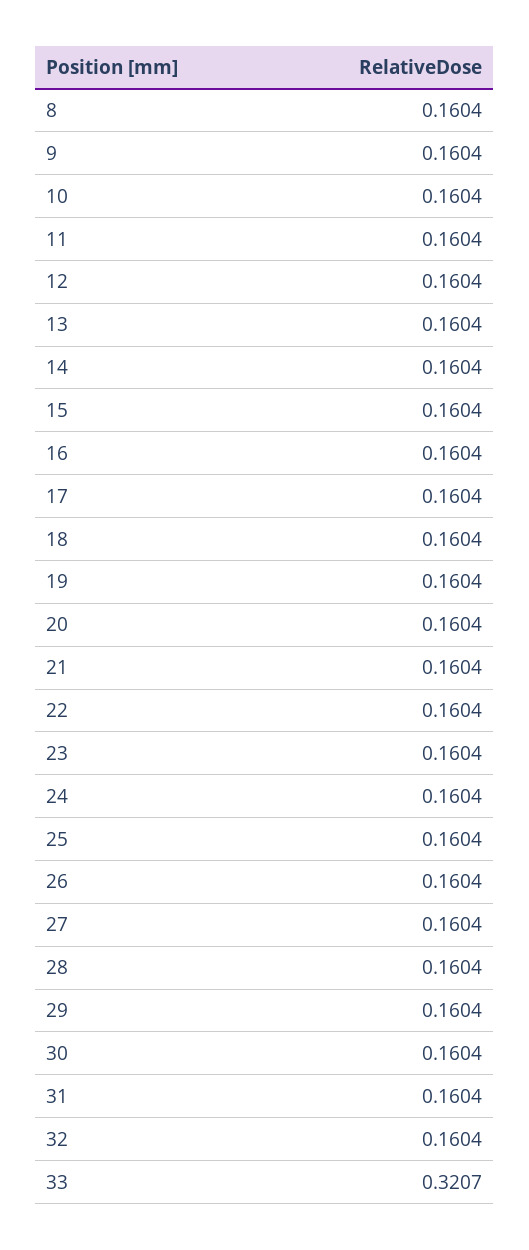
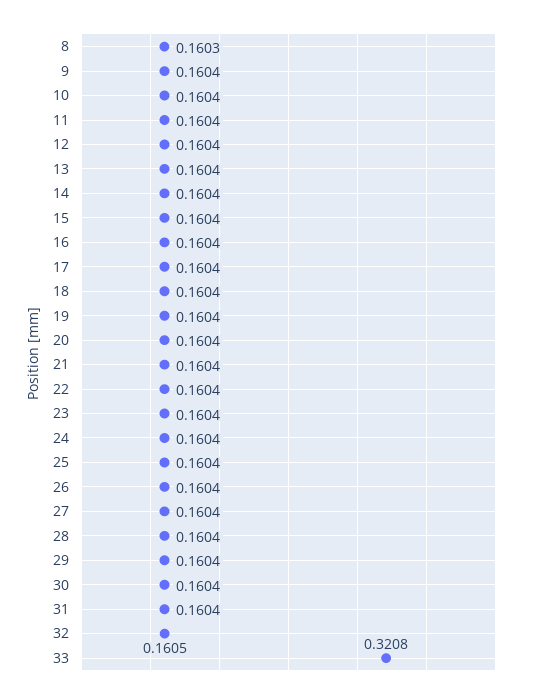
  {
-   "8": 0.1604,
+   "8": 0.1603,
    "9": 0.1604,
    "10": 0.1604,
    "11": 0.1604,
    "12": 0.1604,
    "13": 0.1604,
    "14": 0.1604,
    "15": 0.1604,
    "16": 0.1604,
    "17": 0.1604,
    "18": 0.1604,
    "19": 0.1604,
    "20": 0.1604,
    "21": 0.1604,
    "22": 0.1604,
    "23": 0.1604,
    "24": 0.1604,
    "25": 0.1604,
    "26": 0.1604,
    "27": 0.1604,
    "28": 0.1604,
    "29": 0.1604,
    "30": 0.1604,
    "31": 0.1604,
-   "32": 0.1604,
+   "32": 0.1605,
-   "33": 0.3207
+   "33": 0.3208
  }

